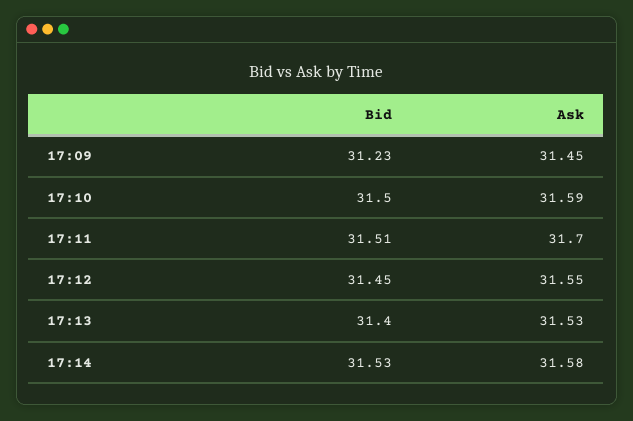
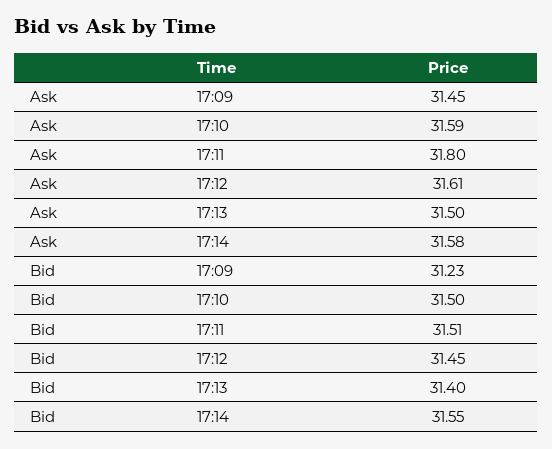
  {
    "Bid": {
      "17:09": 31.23,
      "17:10": 31.5,
      "17:11": 31.51,
      "17:12": 31.45,
      "17:13": 31.4,
-     "17:14": 31.53
+     "17:14": 31.55
    },
    "Ask": {
      "17:09": 31.45,
      "17:10": 31.59,
-     "17:11": 31.7,
+     "17:11": 31.8,
-     "17:12": 31.55,
+     "17:12": 31.61,
-     "17:13": 31.53,
+     "17:13": 31.5,
      "17:14": 31.58
    }
  }

